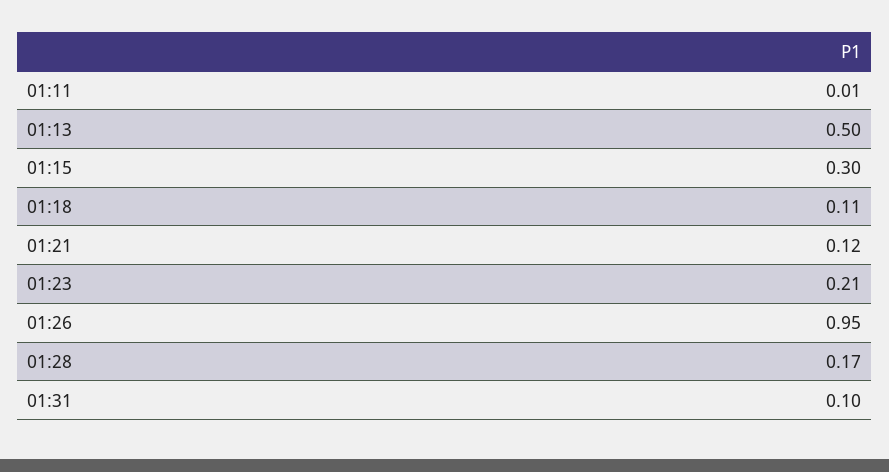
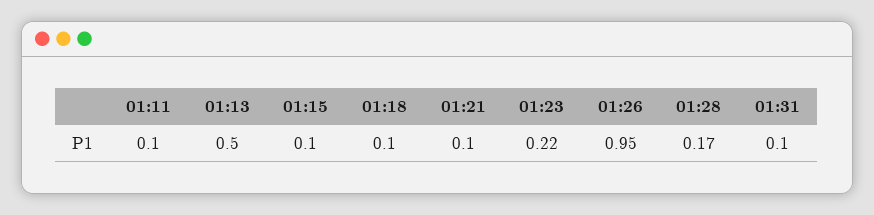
  {
-   "01:11": 0.01,
+   "01:11": 0.1,
    "01:13": 0.5,
-   "01:15": 0.3,
+   "01:15": 0.1,
-   "01:18": 0.11,
+   "01:18": 0.1,
-   "01:21": 0.12,
+   "01:21": 0.1,
-   "01:23": 0.21,
+   "01:23": 0.22,
    "01:26": 0.95,
    "01:28": 0.17,
    "01:31": 0.1
  }

